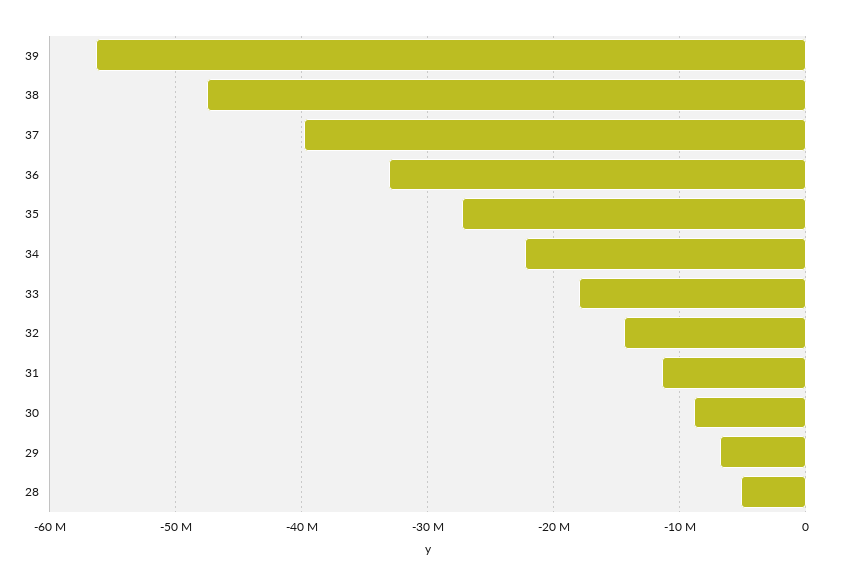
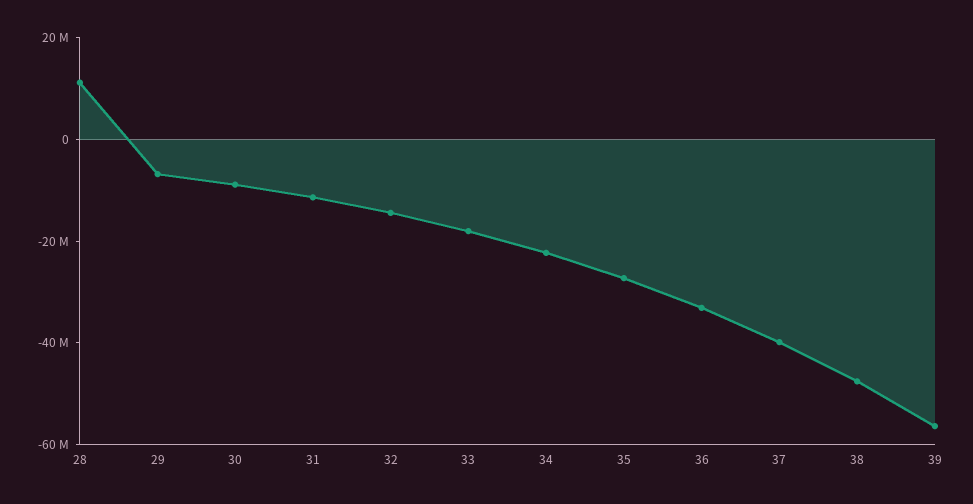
  {
    "39": -56000000,
    "38": -48000000,
    "37": -40000000,
    "36": -33000000,
    "35": -27000000,
    "34": -22000000,
    "33": -18000000,
    "32": -14000000,
    "31": -11000000,
    "30": -9000000,
    "29": -7000000,
-   "28": -5000000
+   "28": 10000000
  }

